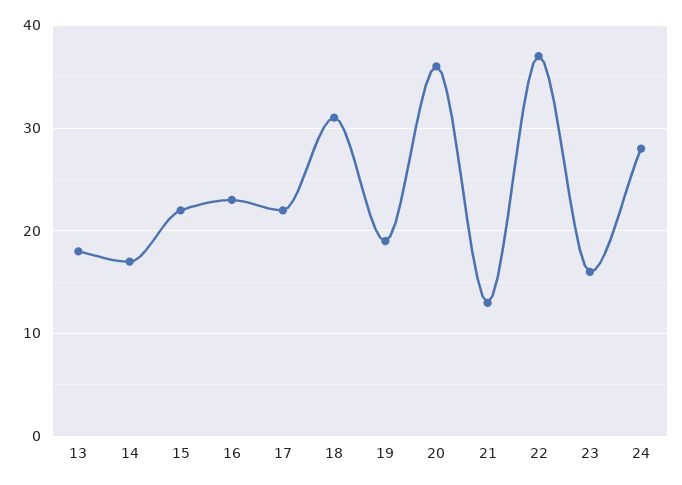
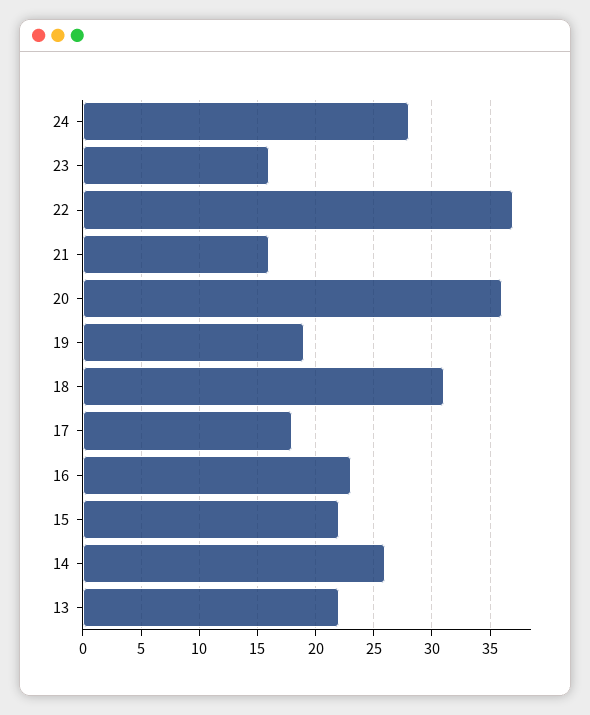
  {
-   "13": 18,
+   "13": 22,
-   "14": 17,
+   "14": 26,
    "15": 22,
    "16": 23,
-   "17": 22,
+   "17": 18,
    "18": 31,
    "19": 19,
    "20": 36,
-   "21": 13,
+   "21": 16,
    "22": 37,
    "23": 16,
    "24": 28
  }

